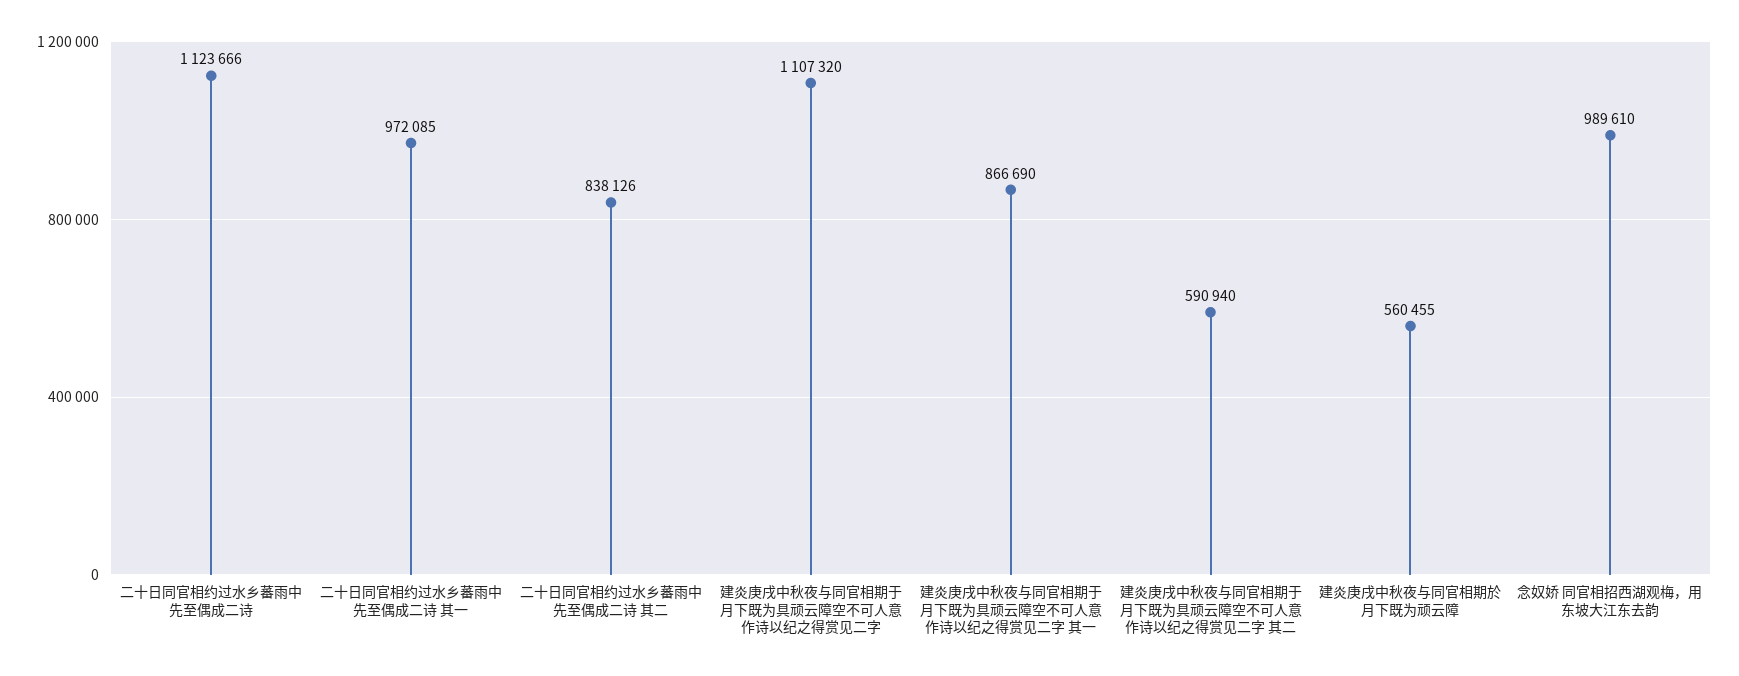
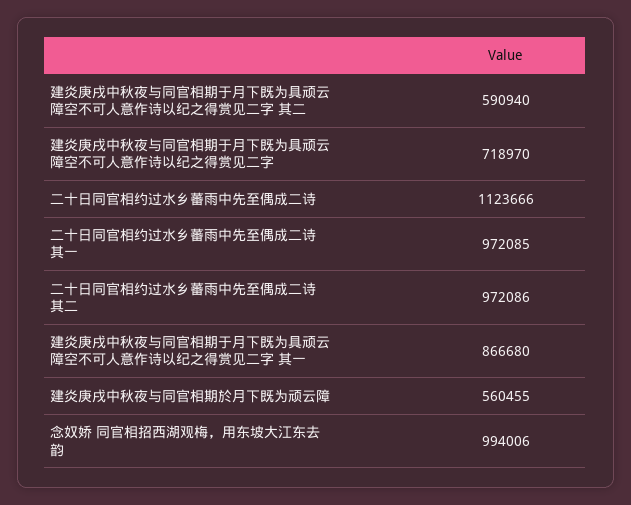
  {
    "二十日同官相约过水乡蕃雨中先至偶成二诗": 1123666,
    "二十日同官相约过水乡蕃雨中先至偶成二诗 其一": 972085,
-   "二十日同官相约过水乡蕃雨中先至偶成二诗 其二": 838126,
+   "二十日同官相约过水乡蕃雨中先至偶成二诗 其二": 972086,
-   "建炎庚戌中秋夜与同官相期于月下既为具顽云障空不可人意作诗以纪之得赏见二字": 1107320,
+   "建炎庚戌中秋夜与同官相期于月下既为具顽云障空不可人意作诗以纪之得赏见二字": 718970,
-   "建炎庚戌中秋夜与同官相期于月下既为具顽云障空不可人意作诗以纪之得赏见二字 其一": 866690,
+   "建炎庚戌中秋夜与同官相期于月下既为具顽云障空不可人意作诗以纪之得赏见二字 其一": 866680,
    "建炎庚戌中秋夜与同官相期于月下既为具顽云障空不可人意作诗以纪之得赏见二字 其二": 590940,
    "建炎庚戌中秋夜与同官相期於月下既为顽云障": 560455,
-   "念奴娇 同官相招西湖观梅，用东坡大江东去韵": 989610
+   "念奴娇 同官相招西湖观梅，用东坡大江东去韵": 994006
  }

